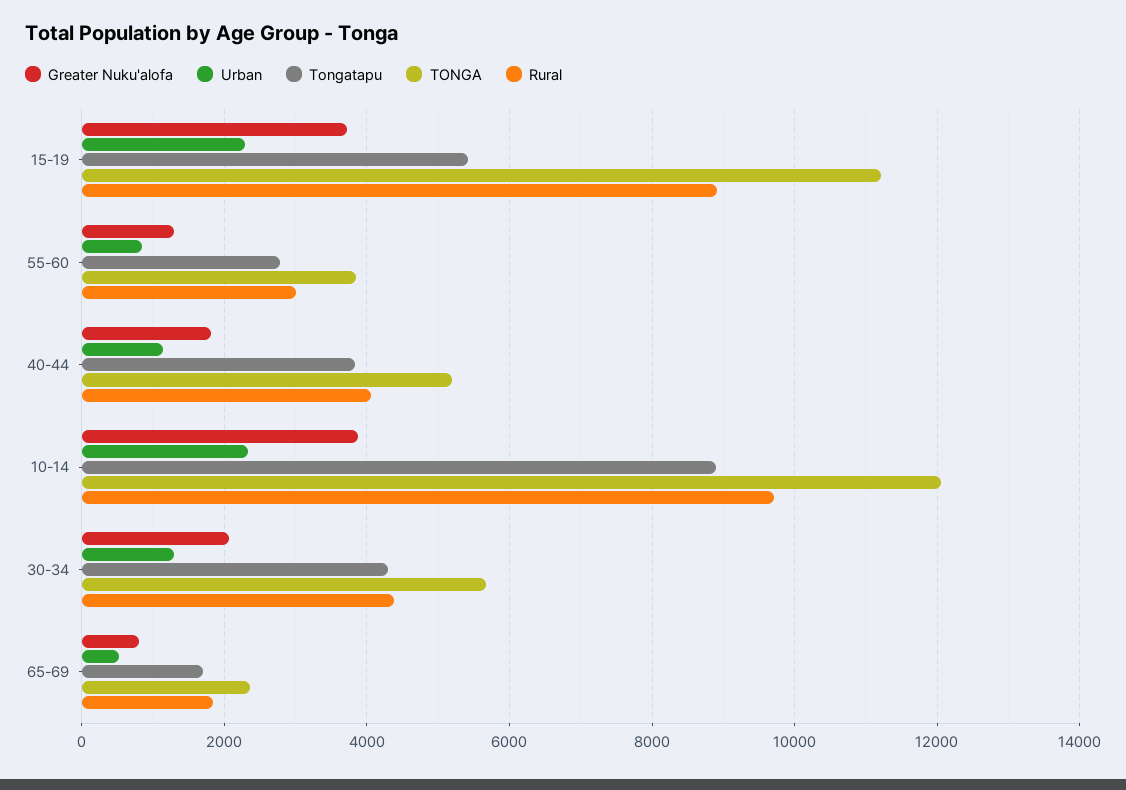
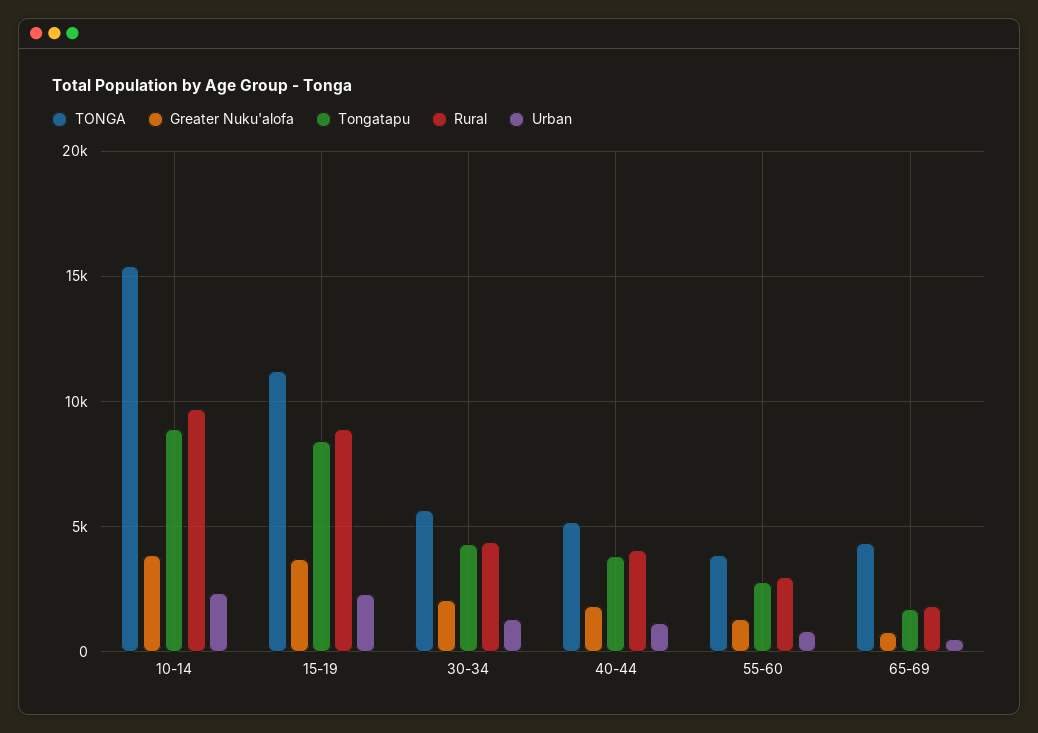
  {
    "Greater Nuku'alofa": {
      "15-19": 3800,
      "55-60": 1200,
      "40-44": 1800,
      "10-14": 3800,
      "30-34": 2000,
      "65-69": 800
    },
    "Urban": {
      "15-19": 2200,
      "55-60": 800,
      "40-44": 1200,
      "10-14": 2400,
      "30-34": 1200,
      "65-69": 600
    },
    "Tongatapu": {
-     "15-19": 5400,
+     "15-19": 8500,
      "55-60": 2800,
      "40-44": 3800,
      "10-14": 8800,
      "30-34": 4200,
      "65-69": 1800
    },
    "TONGA": {
      "15-19": 11200,
      "55-60": 3800,
      "40-44": 5200,
-     "10-14": 12000,
+     "10-14": 15500,
      "30-34": 5600,
-     "65-69": 2400
+     "65-69": 4500
    },
    "Rural": {
      "15-19": 9000,
      "55-60": 3000,
      "40-44": 4000,
      "10-14": 9800,
      "30-34": 4400,
      "65-69": 1800
    }
  }

